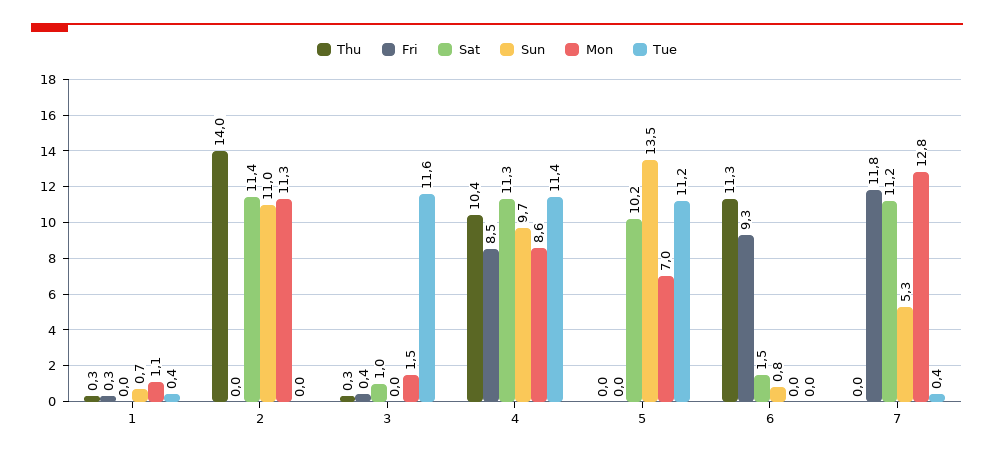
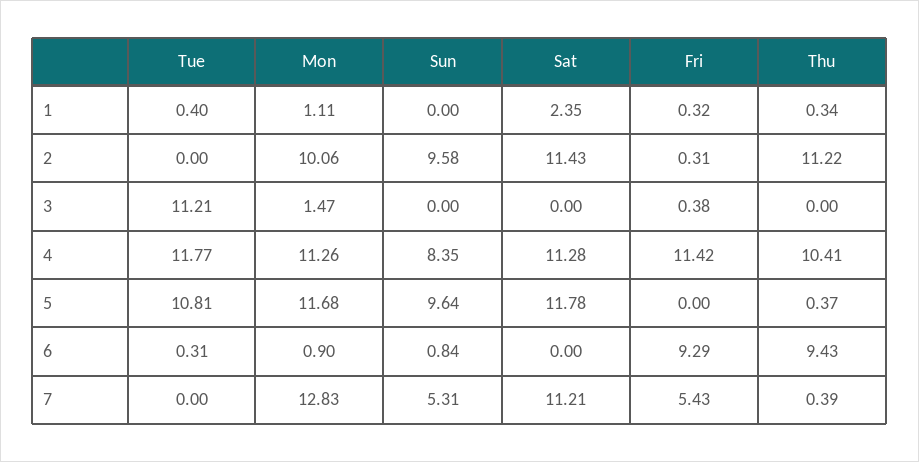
  {
    "Thu": {
      "1": 0.34,
-     "2": 14,
+     "2": 11.22,
-     "3": 0.3,
+     "3": 0,
      "4": 10.41,
-     "5": 0,
+     "5": 0.37,
-     "6": 11.3,
+     "6": 9.43,
-     "7": 0
+     "7": 0.39
    },
    "Fri": {
      "1": 0.32,
-     "2": 0,
+     "2": 0.31,
      "3": 0.38,
-     "4": 8.5,
+     "4": 11.42,
      "5": 0,
      "6": 9.29,
-     "7": 11.8
+     "7": 5.43
    },
    "Sat": {
-     "1": 0,
+     "1": 2.35,
      "2": 11.43,
-     "3": 1,
+     "3": 0,
      "4": 11.28,
-     "5": 10.2,
+     "5": 11.78,
-     "6": 1.5,
+     "6": 0,
      "7": 11.21
    },
    "Sun": {
-     "1": 0.7,
+     "1": 0,
-     "2": 11,
+     "2": 9.58,
      "3": 0,
-     "4": 9.7,
+     "4": 8.35,
-     "5": 13.5,
+     "5": 9.64,
      "6": 0.84,
      "7": 5.31
    },
    "Mon": {
      "1": 1.11,
-     "2": 11.3,
+     "2": 10.06,
      "3": 1.47,
-     "4": 8.6,
+     "4": 11.26,
-     "5": 7,
+     "5": 11.68,
-     "6": 0,
+     "6": 0.9,
      "7": 12.83
    },
    "Tue": {
      "1": 0.4,
      "2": 0,
-     "3": 11.6,
+     "3": 11.21,
-     "4": 11.4,
+     "4": 11.77,
-     "5": 11.2,
+     "5": 10.81,
-     "6": 0,
+     "6": 0.31,
-     "7": 0.4
+     "7": 0
    }
  }

